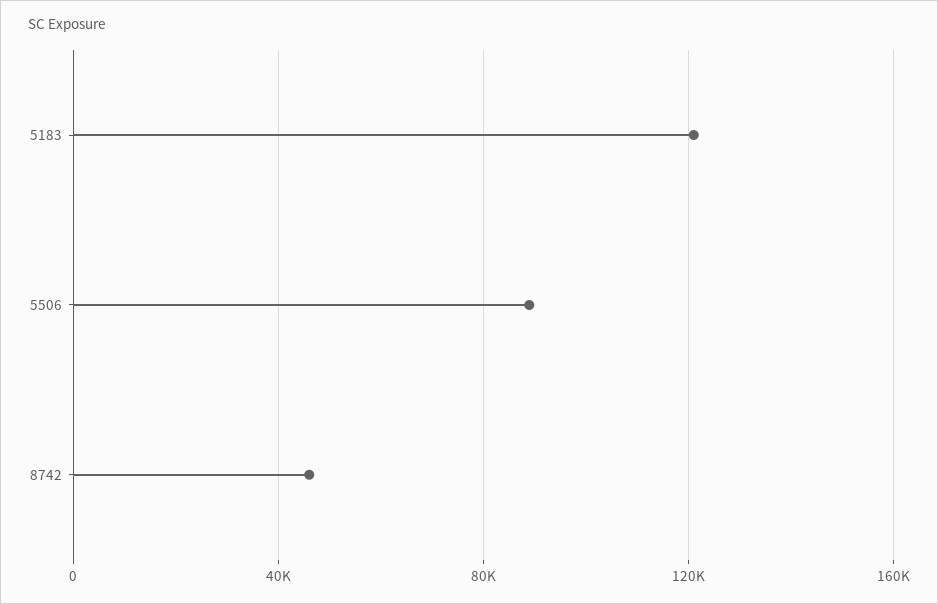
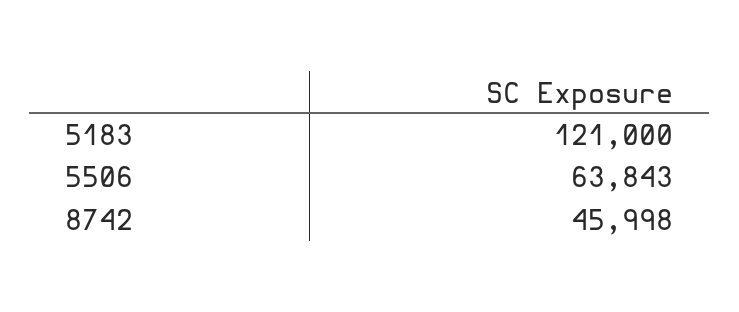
  {
    "5183": 121000,
-   "5506": 90000,
+   "5506": 63843,
    "8742": 45998
  }

